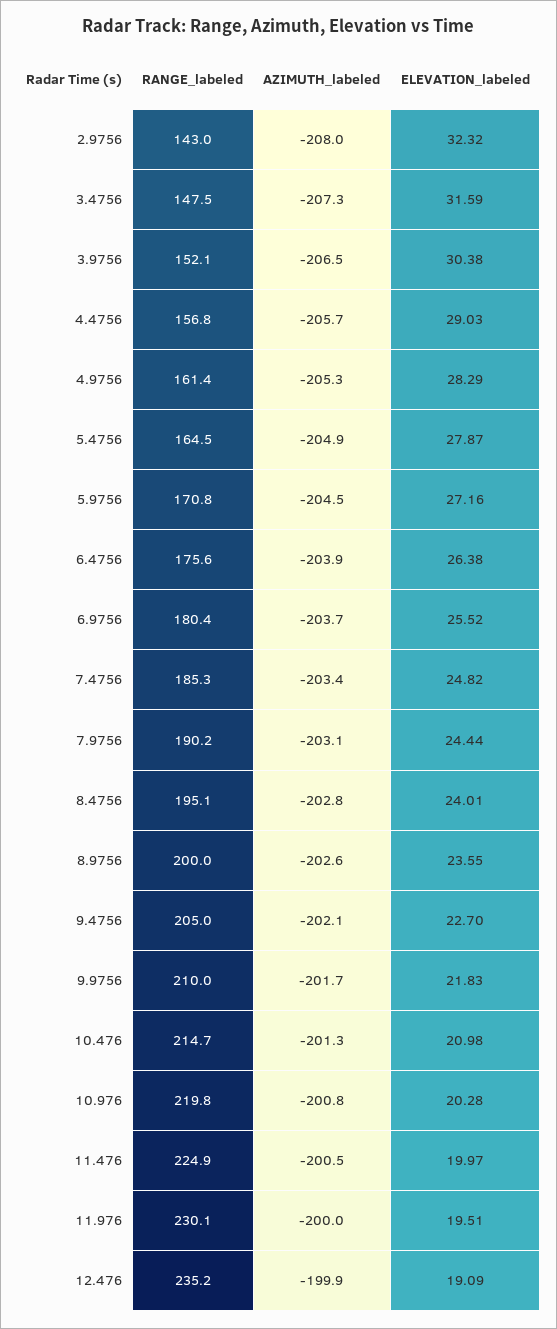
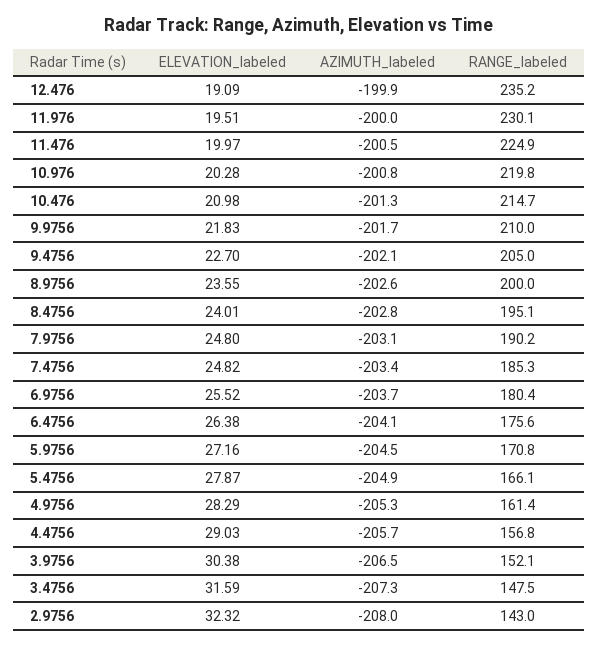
  {
    "RANGE_labeled": {
      "2.9756": 143,
      "3.4756": 147.5,
      "3.9756": 152.1,
      "4.4756": 156.8,
      "4.9756": 161.4,
-     "5.4756": 164.5,
+     "5.4756": 166.1,
      "5.9756": 170.8,
      "6.4756": 175.6,
      "6.9756": 180.4,
      "7.4756": 185.3,
      "7.9756": 190.2,
      "8.4756": 195.1,
      "8.9756": 200,
      "9.4756": 205,
      "9.9756": 210,
      "10.476": 214.7,
      "10.976": 219.8,
      "11.476": 224.9,
      "11.976": 230.1,
      "12.476": 235.2
    },
    "AZIMUTH_labeled": {
      "2.9756": -208,
      "3.4756": -207.3,
      "3.9756": -206.5,
      "4.4756": -205.7,
      "4.9756": -205.3,
      "5.4756": -204.9,
      "5.9756": -204.5,
-     "6.4756": -203.9,
+     "6.4756": -204.1,
      "6.9756": -203.7,
      "7.4756": -203.4,
      "7.9756": -203.1,
      "8.4756": -202.8,
      "8.9756": -202.6,
      "9.4756": -202.1,
      "9.9756": -201.7,
      "10.476": -201.3,
      "10.976": -200.8,
      "11.476": -200.5,
      "11.976": -200,
      "12.476": -199.9
    },
    "ELEVATION_labeled": {
      "2.9756": 32.32,
      "3.4756": 31.59,
      "3.9756": 30.38,
      "4.4756": 29.03,
      "4.9756": 28.29,
      "5.4756": 27.87,
      "5.9756": 27.16,
      "6.4756": 26.38,
      "6.9756": 25.52,
      "7.4756": 24.82,
-     "7.9756": 24.44,
+     "7.9756": 24.8,
      "8.4756": 24.01,
      "8.9756": 23.55,
      "9.4756": 22.7,
      "9.9756": 21.83,
      "10.476": 20.98,
      "10.976": 20.28,
      "11.476": 19.97,
      "11.976": 19.51,
      "12.476": 19.09
    }
  }

